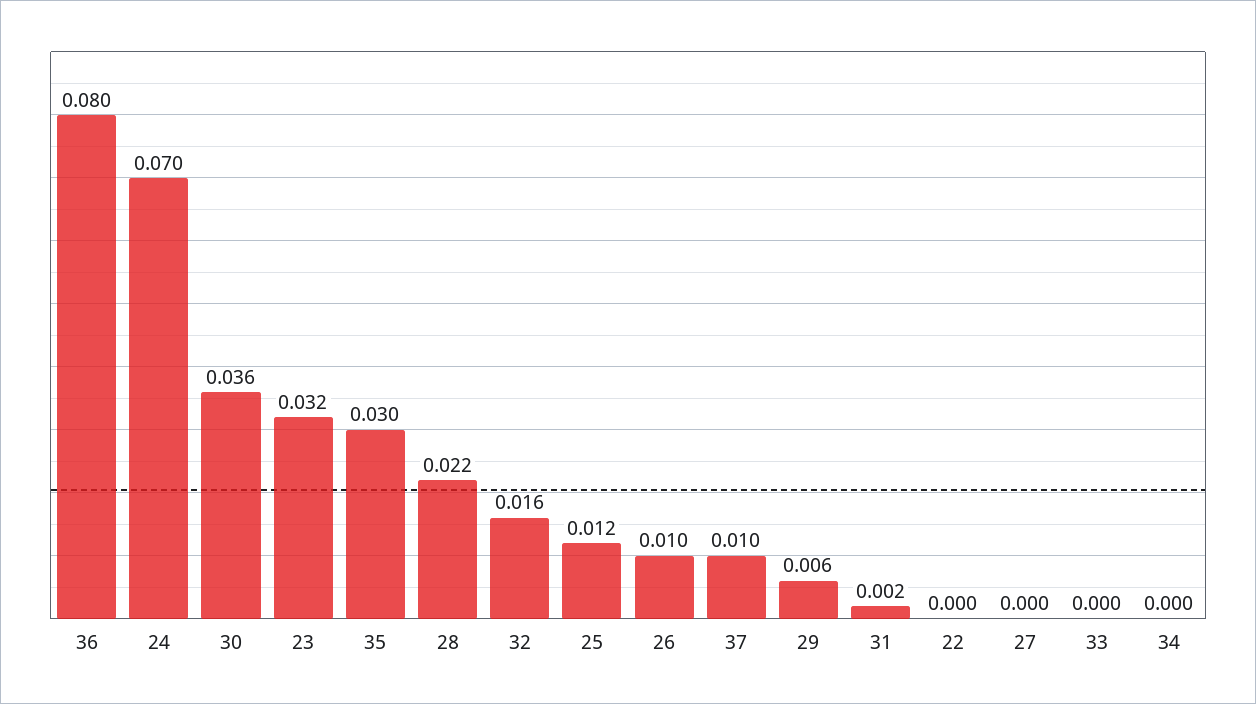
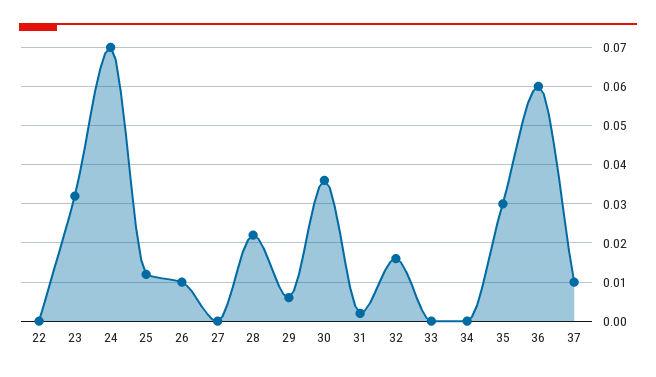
  {
-   "36": 0.08,
+   "36": 0.06,
    "24": 0.07,
    "30": 0.036,
    "23": 0.032,
    "35": 0.03,
    "28": 0.022,
    "32": 0.016,
    "25": 0.012,
    "26": 0.01,
    "37": 0.01,
    "29": 0.006,
    "31": 0.002,
    "22": 0,
    "27": 0,
    "33": 0,
    "34": 0
  }

